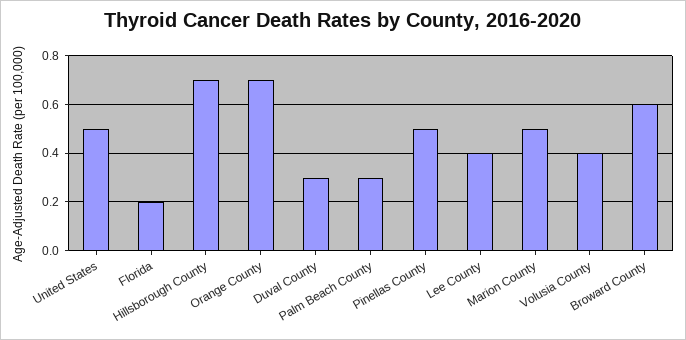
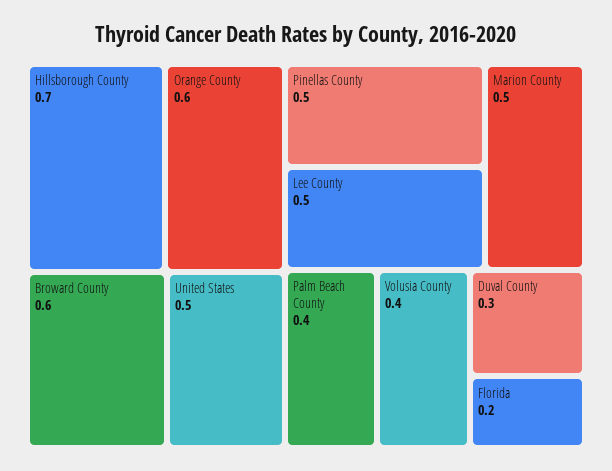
  {
    "United States": 0.5,
    "Florida": 0.2,
    "Hillsborough County": 0.7,
-   "Orange County": 0.7,
+   "Orange County": 0.6,
    "Duval County": 0.3,
-   "Palm Beach County": 0.3,
+   "Palm Beach County": 0.4,
    "Pinellas County": 0.5,
-   "Lee County": 0.4,
+   "Lee County": 0.5,
    "Marion County": 0.5,
    "Volusia County": 0.4,
    "Broward County": 0.6
  }

